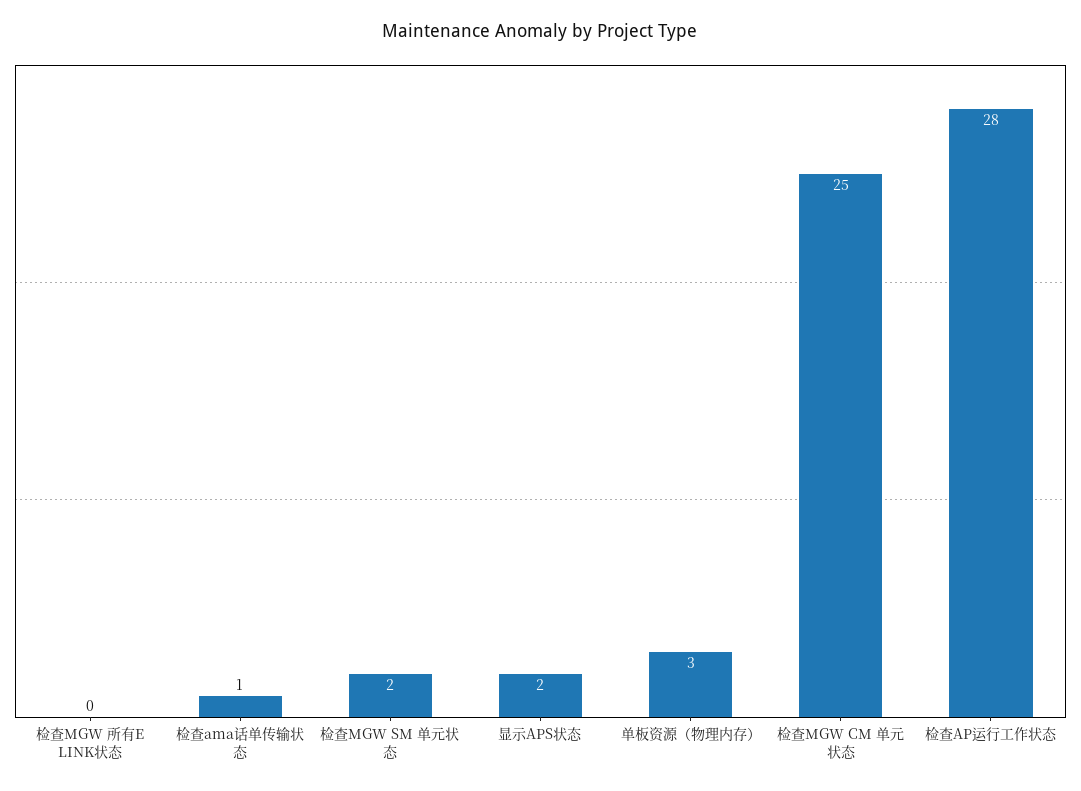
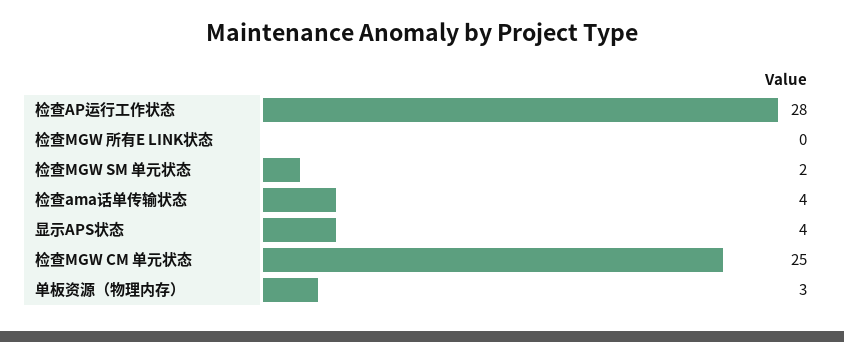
  {
    "检查MGW 所有E LINK状态": 0,
-   "检查ama话单传输状态": 1,
+   "检查ama话单传输状态": 4,
    "检查MGW SM 单元状态": 2,
-   "显示APS状态": 2,
+   "显示APS状态": 4,
    "单板资源（物理内存）": 3,
    "检查MGW CM 单元状态": 25,
    "检查AP运行工作状态": 28
  }

